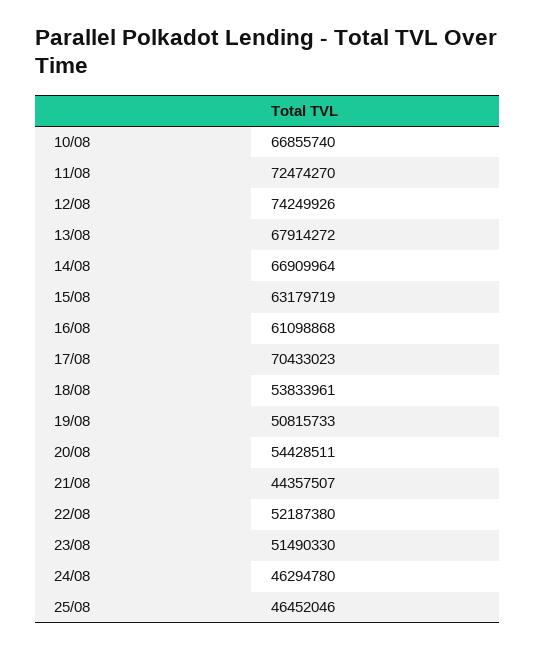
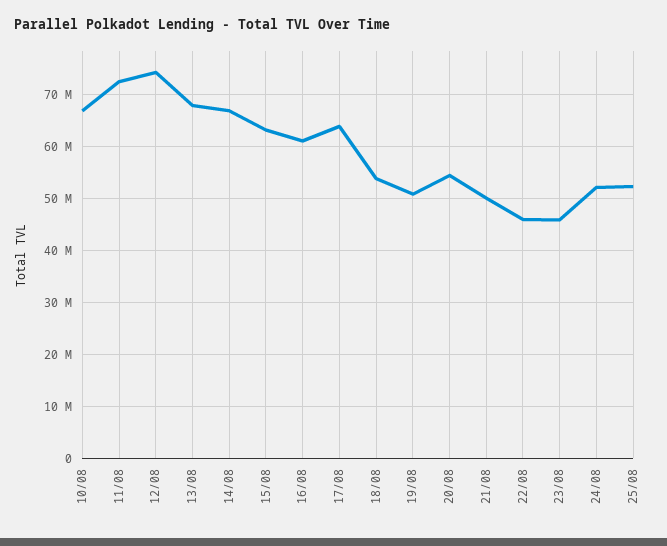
  {
    "10/08": 66855740,
    "11/08": 72474270,
    "12/08": 74249926,
    "13/08": 67914272,
    "14/08": 66909964,
    "15/08": 63179719,
    "16/08": 61098868,
-   "17/08": 70433023,
+   "17/08": 64000000,
    "18/08": 53833961,
    "19/08": 50815733,
    "20/08": 54428511,
-   "21/08": 44357507,
+   "21/08": 50000000,
-   "22/08": 52187380,
+   "22/08": 46000000,
-   "23/08": 51490330,
+   "23/08": 46000000,
-   "24/08": 46294780,
+   "24/08": 52000000,
-   "25/08": 46452046
+   "25/08": 52000000
  }

